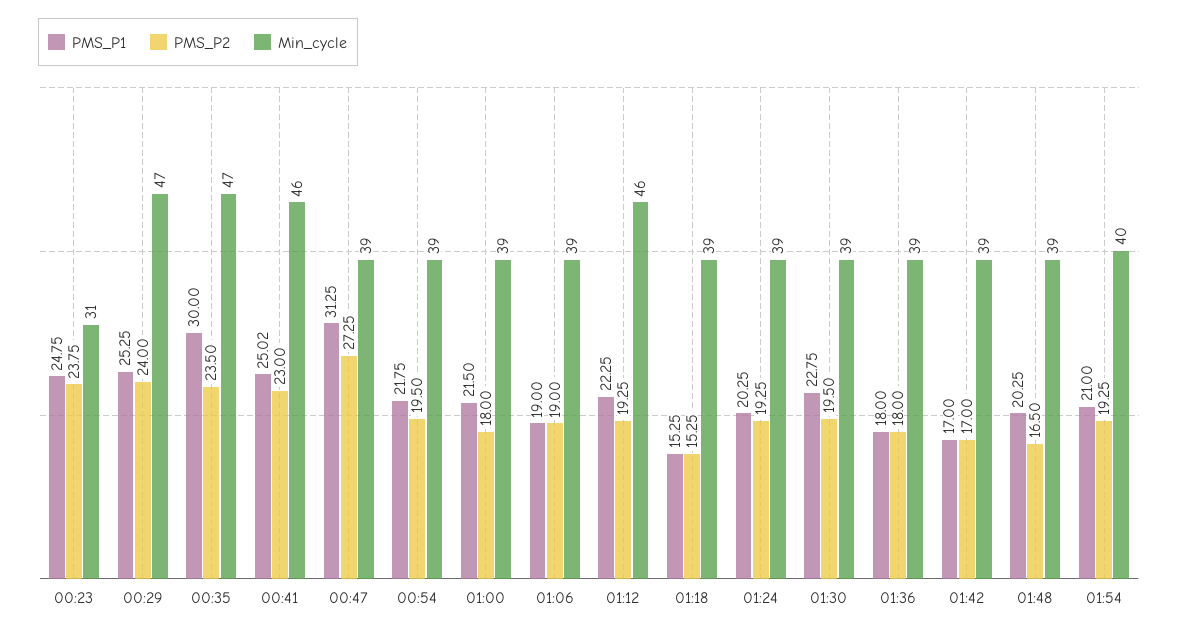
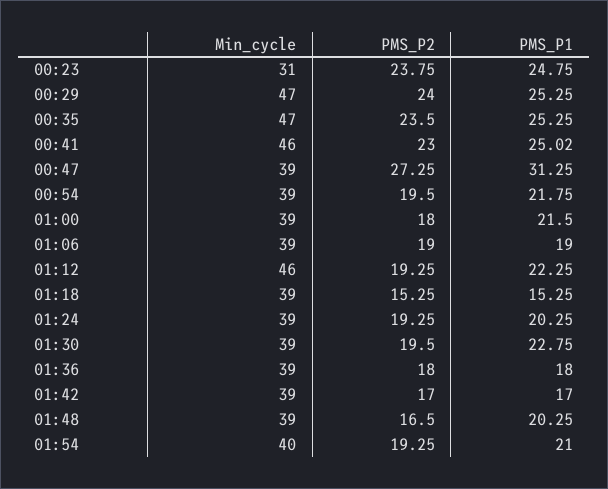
  {
    "PMS_P1": {
      "00:23": 24.75,
      "00:29": 25.25,
-     "00:35": 30,
+     "00:35": 25.25,
      "00:41": 25.02,
      "00:47": 31.25,
      "00:54": 21.75,
      "01:00": 21.5,
      "01:06": 19,
      "01:12": 22.25,
      "01:18": 15.25,
      "01:24": 20.25,
      "01:30": 22.75,
      "01:36": 18,
      "01:42": 17,
      "01:48": 20.25,
      "01:54": 21
    },
    "PMS_P2": {
      "00:23": 23.75,
      "00:29": 24,
      "00:35": 23.5,
      "00:41": 23,
      "00:47": 27.25,
      "00:54": 19.5,
      "01:00": 18,
      "01:06": 19,
      "01:12": 19.25,
      "01:18": 15.25,
      "01:24": 19.25,
      "01:30": 19.5,
      "01:36": 18,
      "01:42": 17,
      "01:48": 16.5,
      "01:54": 19.25
    },
    "Min_cycle": {
      "00:23": 31,
      "00:29": 47,
      "00:35": 47,
      "00:41": 46,
      "00:47": 39,
      "00:54": 39,
      "01:00": 39,
      "01:06": 39,
      "01:12": 46,
      "01:18": 39,
      "01:24": 39,
      "01:30": 39,
      "01:36": 39,
      "01:42": 39,
      "01:48": 39,
      "01:54": 40
    }
  }

